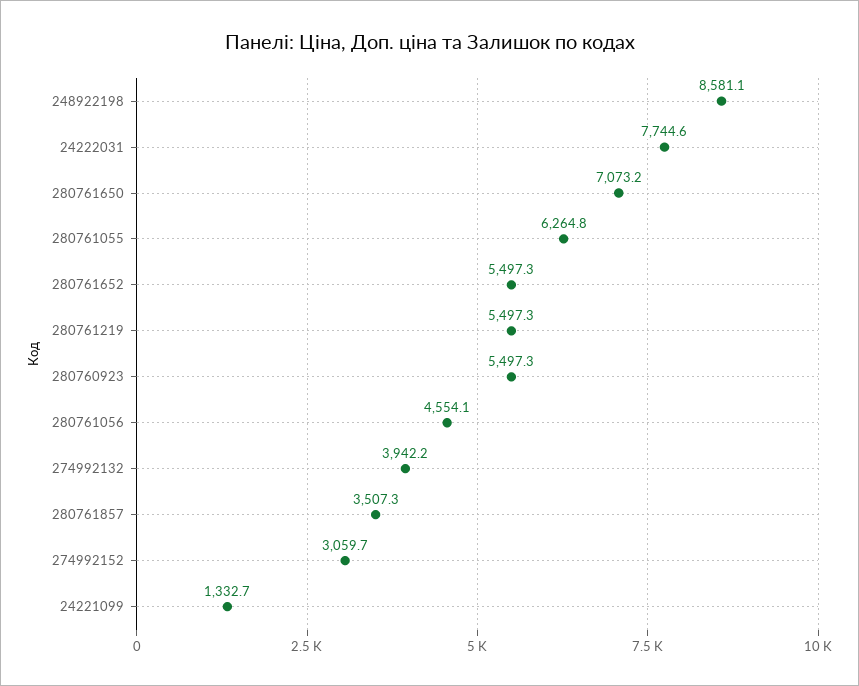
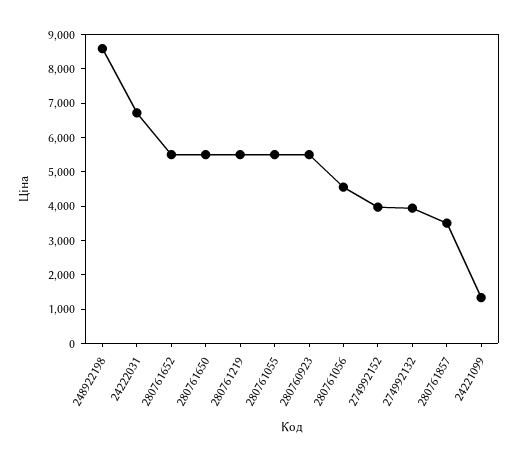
  {
    "248922198": 8581.1,
-   "24222031": 7744.6,
+   "24222031": 6750,
-   "280761650": 7073.2,
+   "280761650": 5500,
-   "280761055": 6264.8,
+   "280761055": 5500,
    "280761652": 5497.3,
    "280761219": 5497.3,
    "280760923": 5497.3,
    "280761056": 4554.1,
    "274992132": 3942.2,
    "280761857": 3507.3,
-   "274992152": 3059.7,
+   "274992152": 4000,
    "24221099": 1332.7
  }

